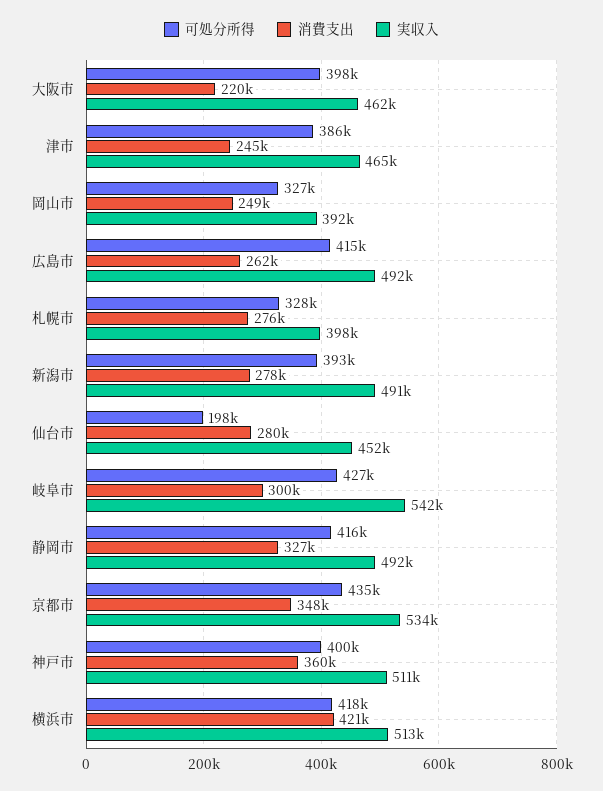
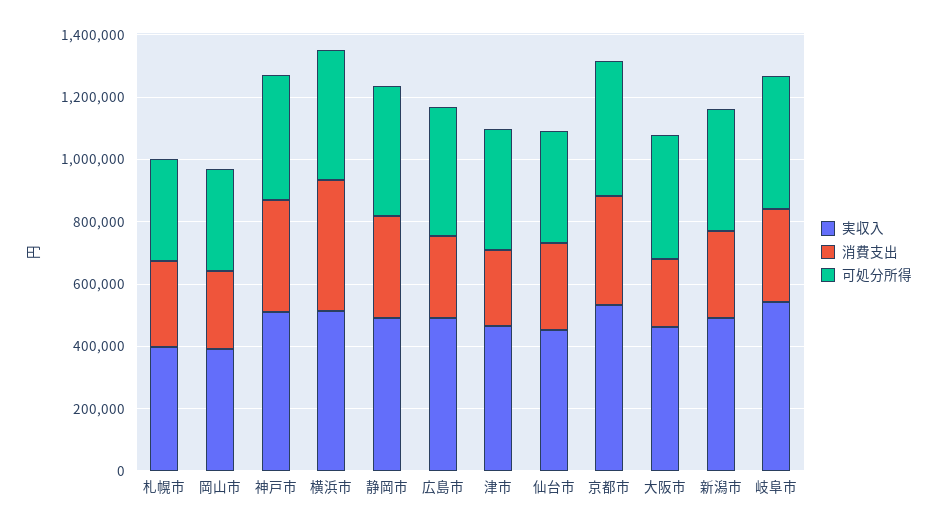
  {
    "可処分所得": {
      "大阪市": 398000,
      "津市": 386000,
      "岡山市": 327000,
      "広島市": 415000,
      "札幌市": 328000,
      "新潟市": 393000,
-     "仙台市": 198000,
+     "仙台市": 350000,
      "岐阜市": 427000,
      "静岡市": 416000,
      "京都市": 435000,
      "神戸市": 400000,
      "横浜市": 418000
    },
    "消費支出": {
      "大阪市": 220000,
      "津市": 245000,
      "岡山市": 249000,
      "広島市": 262000,
      "札幌市": 276000,
      "新潟市": 278000,
      "仙台市": 280000,
      "岐阜市": 300000,
      "静岡市": 327000,
      "京都市": 348000,
      "神戸市": 360000,
      "横浜市": 421000
    },
    "実収入": {
      "大阪市": 462000,
      "津市": 465000,
      "岡山市": 392000,
      "広島市": 492000,
      "札幌市": 398000,
      "新潟市": 491000,
      "仙台市": 452000,
      "岐阜市": 542000,
      "静岡市": 492000,
      "京都市": 534000,
      "神戸市": 511000,
      "横浜市": 513000
    }
  }

